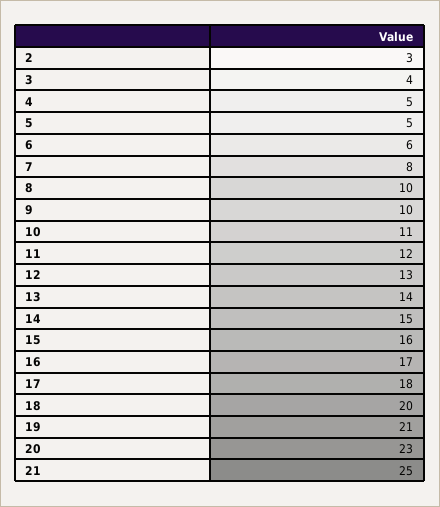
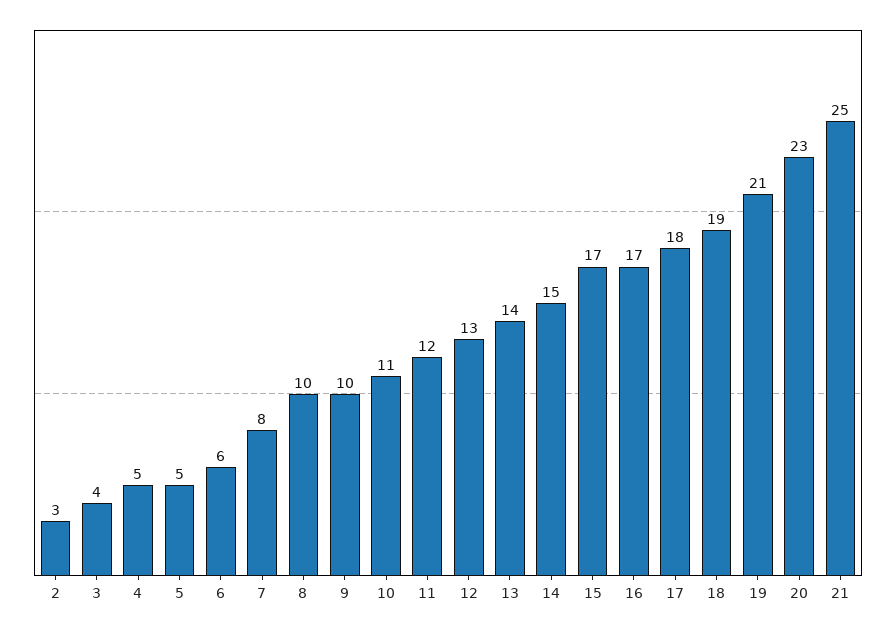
  {
    "2": 3,
    "3": 4,
    "4": 5,
    "5": 5,
    "6": 6,
    "7": 8,
    "8": 10,
    "9": 10,
    "10": 11,
    "11": 12,
    "12": 13,
    "13": 14,
    "14": 15,
-   "15": 16,
+   "15": 17,
    "16": 17,
    "17": 18,
-   "18": 20,
+   "18": 19,
    "19": 21,
    "20": 23,
    "21": 25
  }

